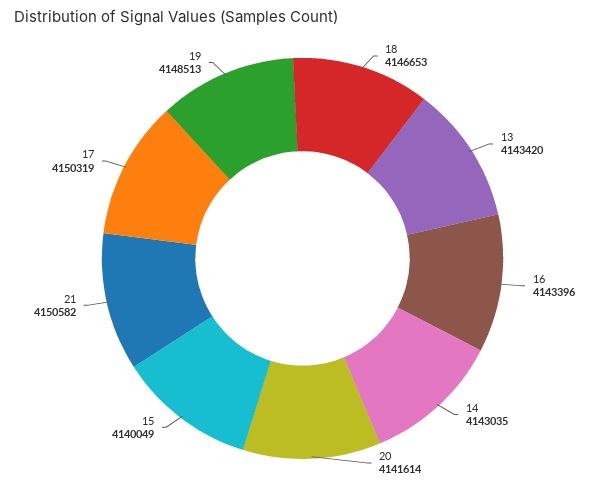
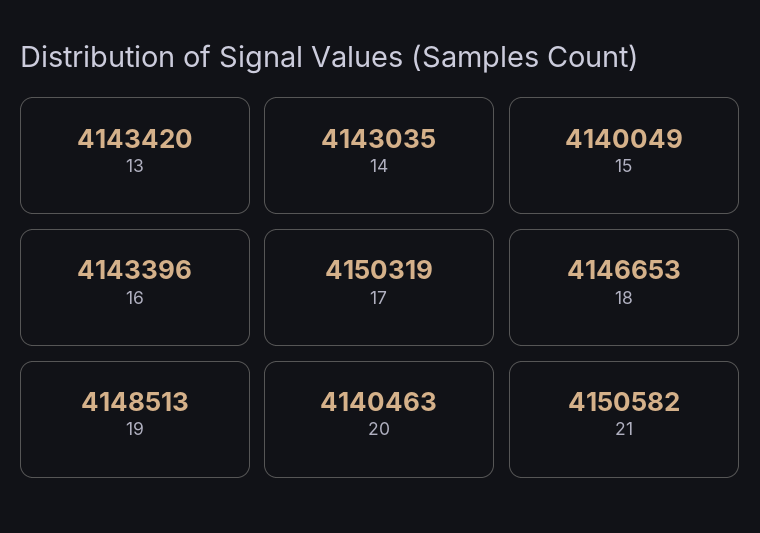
  {
    "18": 4146653,
    "13": 4143420,
    "16": 4143396,
    "14": 4143035,
-   "20": 4141614,
+   "20": 4140463,
    "15": 4140049,
    "21": 4150582,
    "17": 4150319,
    "19": 4148513
  }

